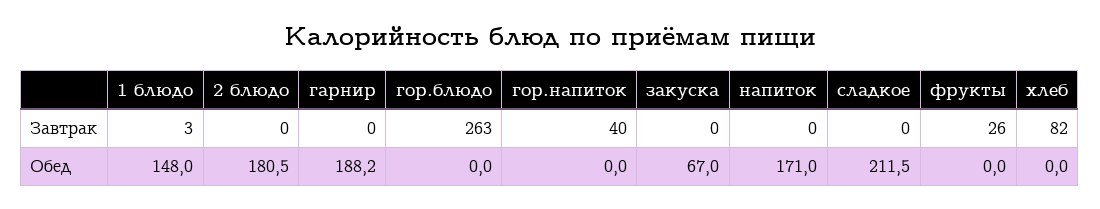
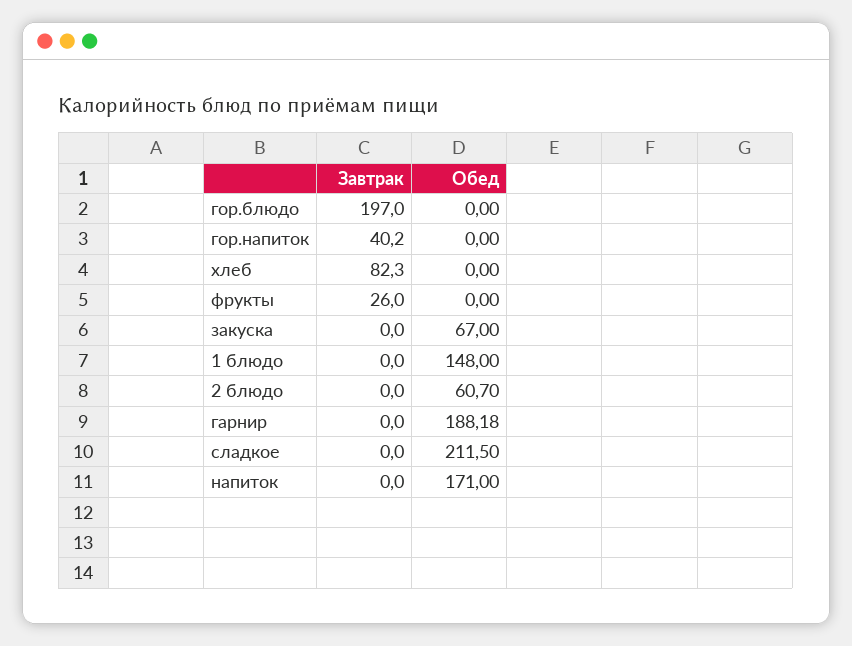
  {
    "1 блюдо": {
-     "Завтрак": 3,
+     "Завтрак": 0,
      "Обед": 148
    },
    "2 блюдо": {
      "Завтрак": 0,
-     "Обед": 180.5
+     "Обед": 60.7
    },
    "гарнир": {
      "Завтрак": 0,
      "Обед": 188.18
    },
    "гор.блюдо": {
-     "Завтрак": 263,
+     "Завтрак": 197,
      "Обед": 0
    },
    "гор.напиток": {
      "Завтрак": 40.2,
      "Обед": 0
    },
    "закуска": {
      "Завтрак": 0,
      "Обед": 67
    },
    "напиток": {
      "Завтрак": 0,
      "Обед": 171
    },
    "сладкое": {
      "Завтрак": 0,
      "Обед": 211.5
    },
    "фрукты": {
      "Завтрак": 26,
      "Обед": 0
    },
    "хлеб": {
      "Завтрак": 82.3,
      "Обед": 0
    }
  }

